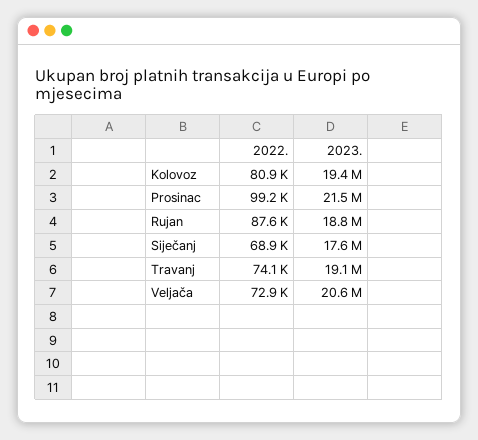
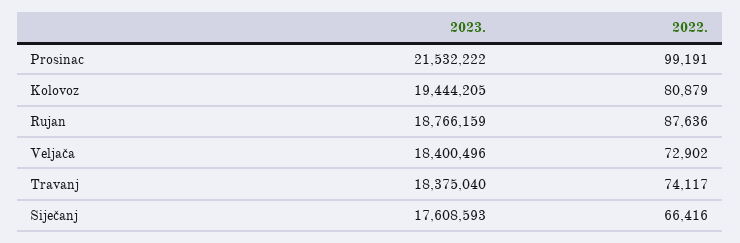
  {
    "2022.": {
      "Kolovoz": 80879,
      "Prosinac": 99191,
      "Rujan": 87636,
-     "Siječanj": 68900,
+     "Siječanj": 66416,
      "Travanj": 74117,
      "Veljača": 72902
    },
    "2023.": {
      "Kolovoz": 19444205,
      "Prosinac": 21532222,
      "Rujan": 18766159,
      "Siječanj": 17608593,
-     "Travanj": 19100000,
+     "Travanj": 18375040,
-     "Veljača": 20600000
+     "Veljača": 18400496
    }
  }

